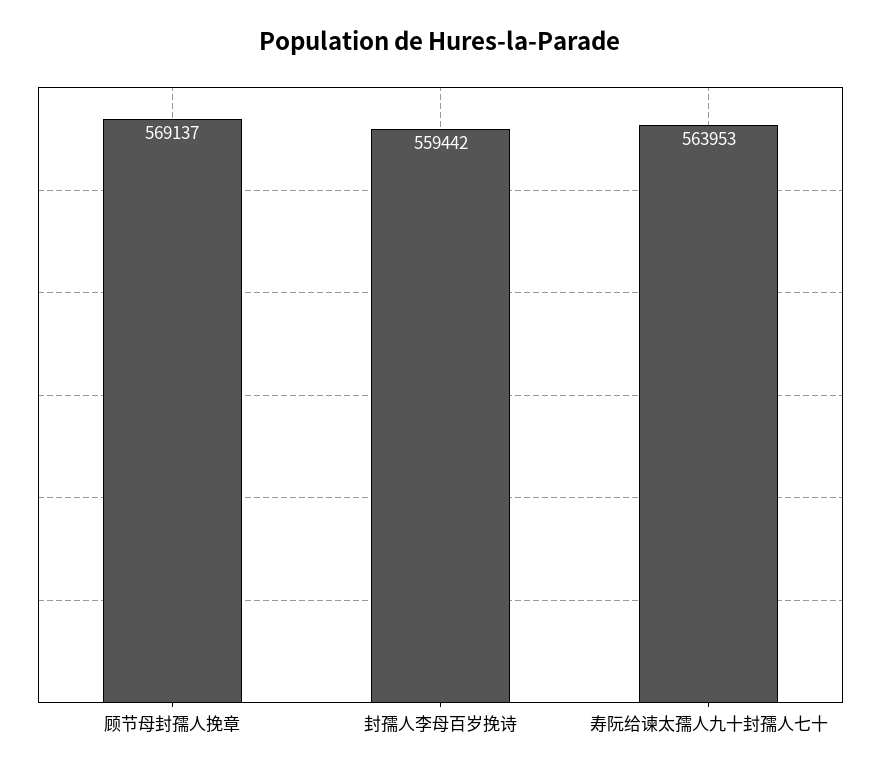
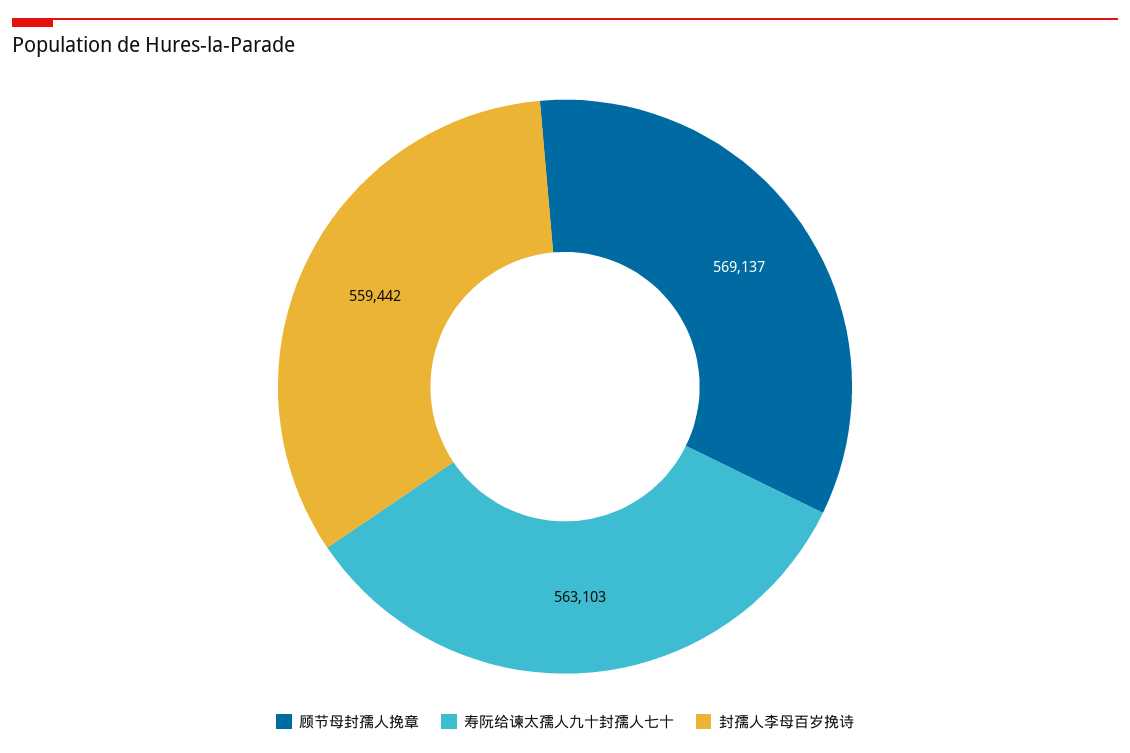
  {
    "顾节母封孺人挽章": 569137,
    "封孺人李母百岁挽诗": 559442,
-   "寿阮给谏太孺人九十封孺人七十": 563953
+   "寿阮给谏太孺人九十封孺人七十": 563103
  }

